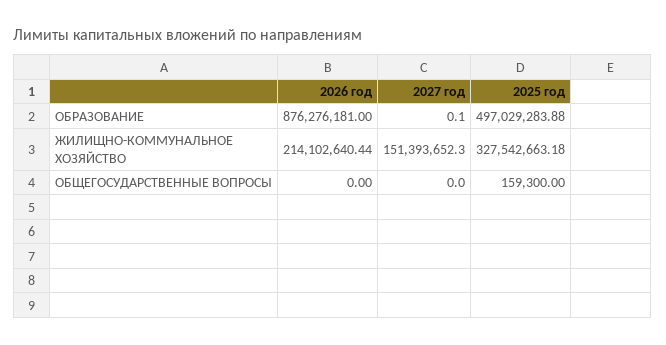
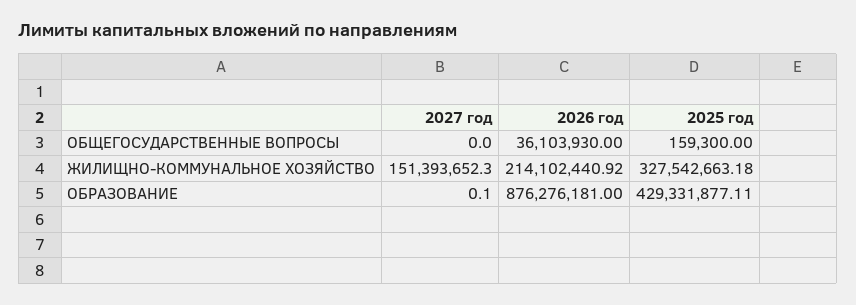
  {
    "2026 год": {
      "ОБРАЗОВАНИЕ": 876276181,
-     "ЖИЛИЩНО-КОММУНАЛЬНОЕ ХОЗЯЙСТВО": 214102640.44,
+     "ЖИЛИЩНО-КОММУНАЛЬНОЕ ХОЗЯЙСТВО": 214102440.92,
-     "ОБЩЕГОСУДАРСТВЕННЫЕ ВОПРОСЫ": 0
+     "ОБЩЕГОСУДАРСТВЕННЫЕ ВОПРОСЫ": 36103930
    },
    "2027 год": {
      "ОБРАЗОВАНИЕ": 0.1,
      "ЖИЛИЩНО-КОММУНАЛЬНОЕ ХОЗЯЙСТВО": 151393652.3,
      "ОБЩЕГОСУДАРСТВЕННЫЕ ВОПРОСЫ": 0
    },
    "2025 год": {
-     "ОБРАЗОВАНИЕ": 497029283.88,
+     "ОБРАЗОВАНИЕ": 429331877.11,
      "ЖИЛИЩНО-КОММУНАЛЬНОЕ ХОЗЯЙСТВО": 327542663.18,
      "ОБЩЕГОСУДАРСТВЕННЫЕ ВОПРОСЫ": 159300
    }
  }

